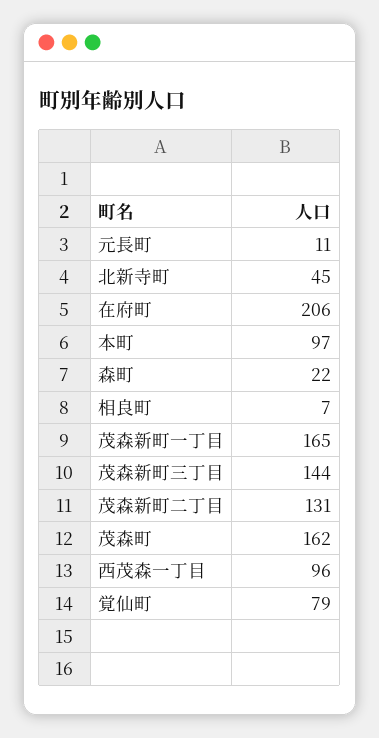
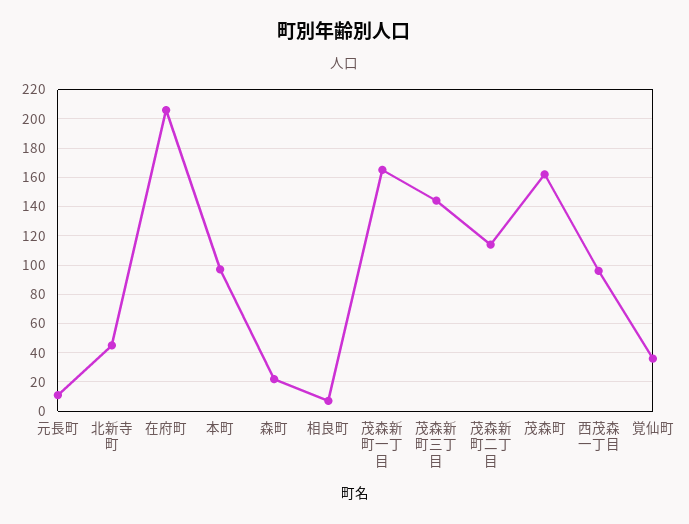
  {
    "元長町": 11,
    "北新寺町": 45,
    "在府町": 206,
    "本町": 97,
    "森町": 22,
    "相良町": 7,
    "茂森新町一丁目": 165,
    "茂森新町三丁目": 144,
-   "茂森新町二丁目": 131,
+   "茂森新町二丁目": 115,
    "茂森町": 162,
    "西茂森一丁目": 96,
-   "覚仙町": 79
+   "覚仙町": 35
  }

